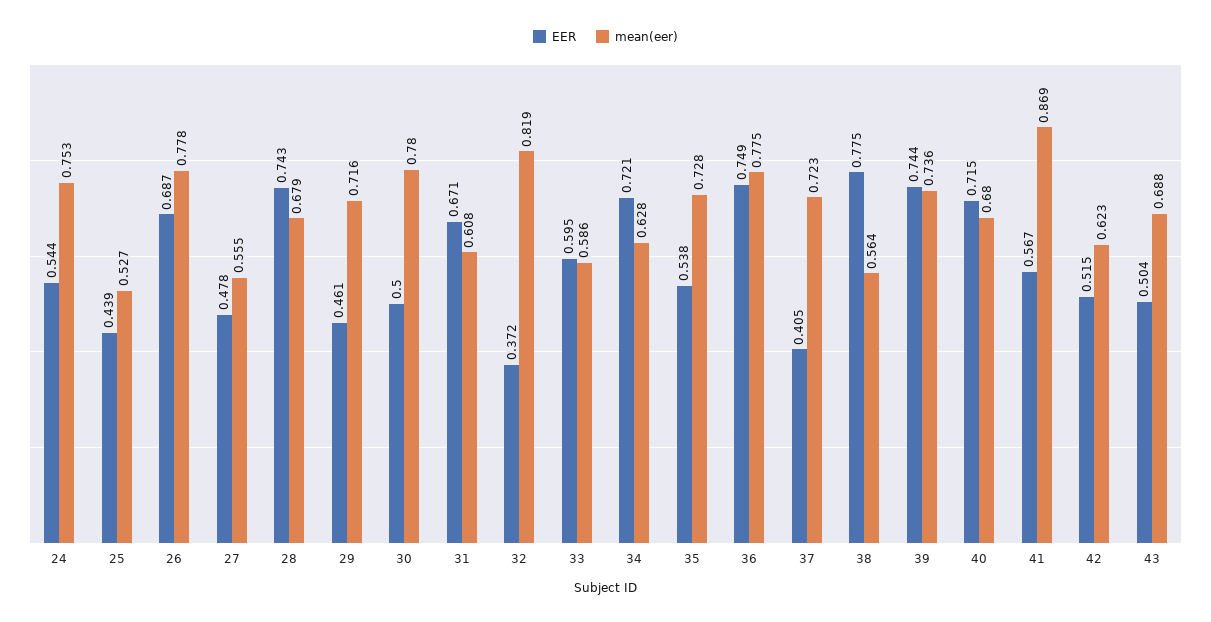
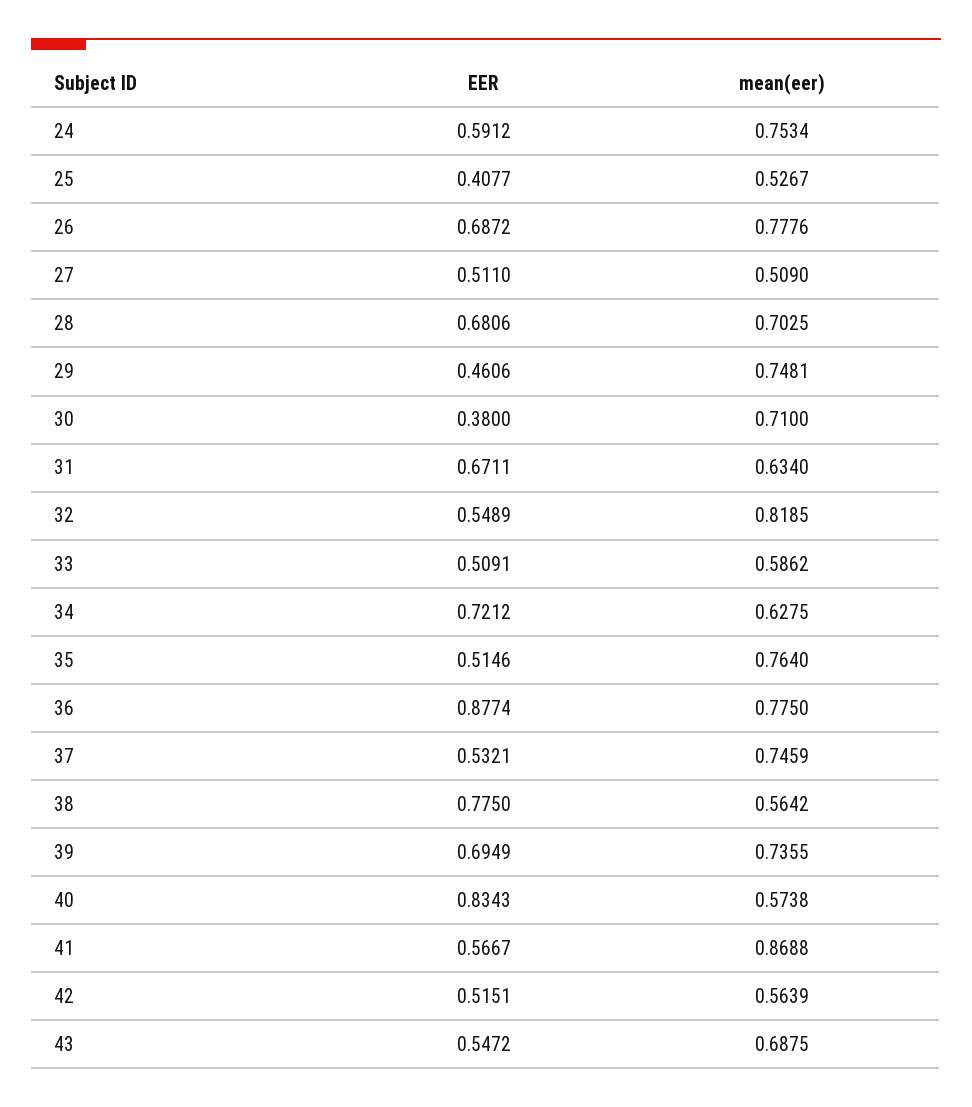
  {
    "EER": {
-     "24": 0.544,
+     "24": 0.5912,
-     "25": 0.439,
+     "25": 0.4077,
      "26": 0.6872,
-     "27": 0.478,
+     "27": 0.511,
-     "28": 0.743,
+     "28": 0.6806,
      "29": 0.4606,
-     "30": 0.5,
+     "30": 0.38,
      "31": 0.6711,
-     "32": 0.372,
+     "32": 0.5489,
-     "33": 0.595,
+     "33": 0.5091,
      "34": 0.7212,
-     "35": 0.538,
+     "35": 0.5146,
-     "36": 0.749,
+     "36": 0.8774,
-     "37": 0.405,
+     "37": 0.5321,
      "38": 0.775,
-     "39": 0.744,
+     "39": 0.6949,
-     "40": 0.715,
+     "40": 0.8343,
      "41": 0.5667,
      "42": 0.5151,
-     "43": 0.504
+     "43": 0.5472
    },
    "mean(eer)": {
      "24": 0.7534,
      "25": 0.5267,
      "26": 0.7776,
-     "27": 0.555,
+     "27": 0.509,
-     "28": 0.679,
+     "28": 0.7025,
-     "29": 0.716,
+     "29": 0.7481,
-     "30": 0.78,
+     "30": 0.71,
-     "31": 0.608,
+     "31": 0.634,
      "32": 0.8185,
      "33": 0.5862,
      "34": 0.6275,
-     "35": 0.728,
+     "35": 0.764,
      "36": 0.775,
-     "37": 0.723,
+     "37": 0.7459,
      "38": 0.5642,
      "39": 0.7355,
-     "40": 0.68,
+     "40": 0.5738,
      "41": 0.8688,
-     "42": 0.623,
+     "42": 0.5639,
      "43": 0.6875
    }
  }

